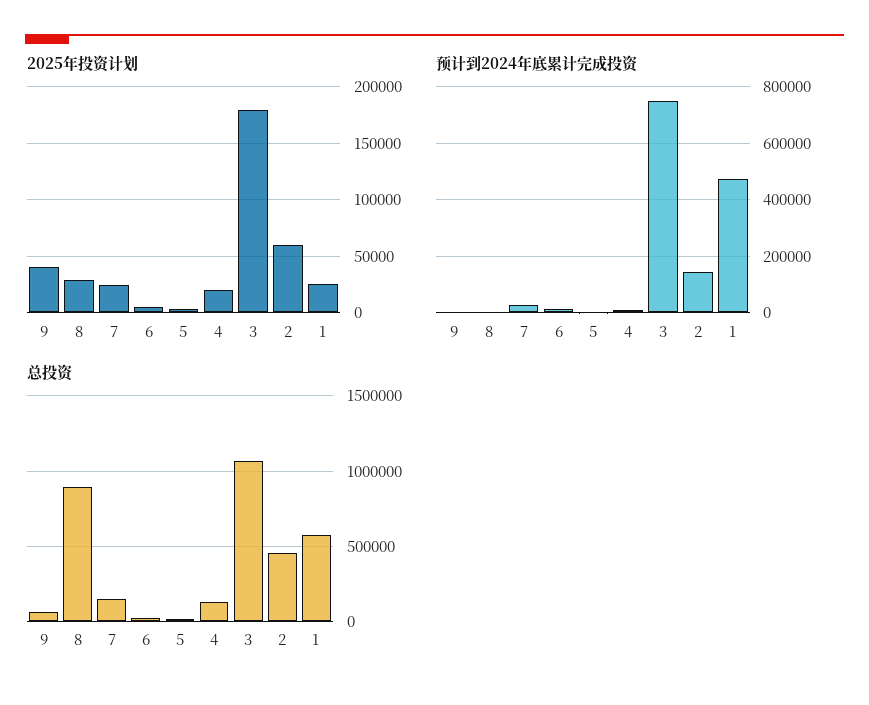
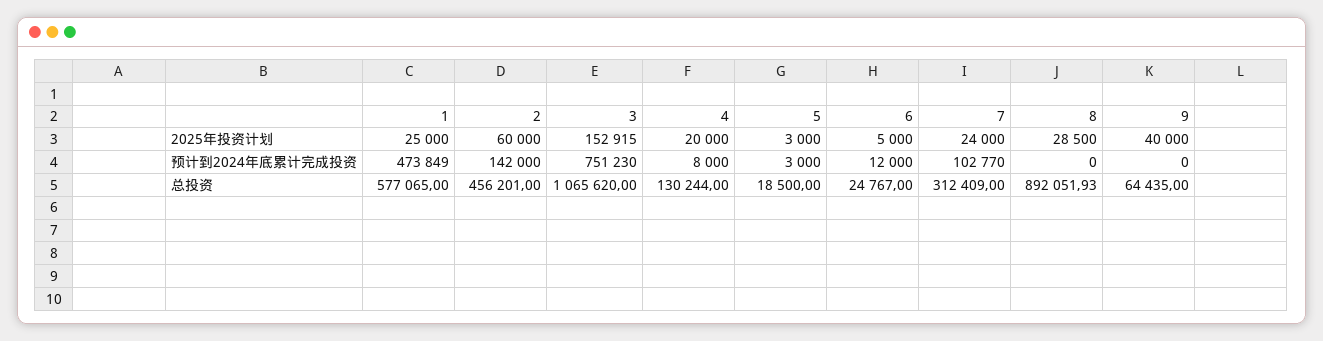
  {
    "2025年投资计划": {
      "9": 40000,
      "8": 28500,
      "7": 24000,
      "6": 5000,
      "5": 3000,
      "4": 20000,
-     "3": 180000,
+     "3": 152915,
      "2": 60000,
      "1": 25000
    },
    "预计到2024年底累计完成投资": {
      "9": 0,
      "8": 0,
-     "7": 25000,
+     "7": 102770,
      "6": 12000,
      "5": 3000,
      "4": 8000,
      "3": 751230,
      "2": 142000,
      "1": 473849
    },
    "总投资": {
      "9": 64435,
      "8": 892051.93,
-     "7": 150000,
+     "7": 312409,
      "6": 24767,
      "5": 18500,
      "4": 130244,
      "3": 1065620,
      "2": 456201,
      "1": 577065
    }
  }

